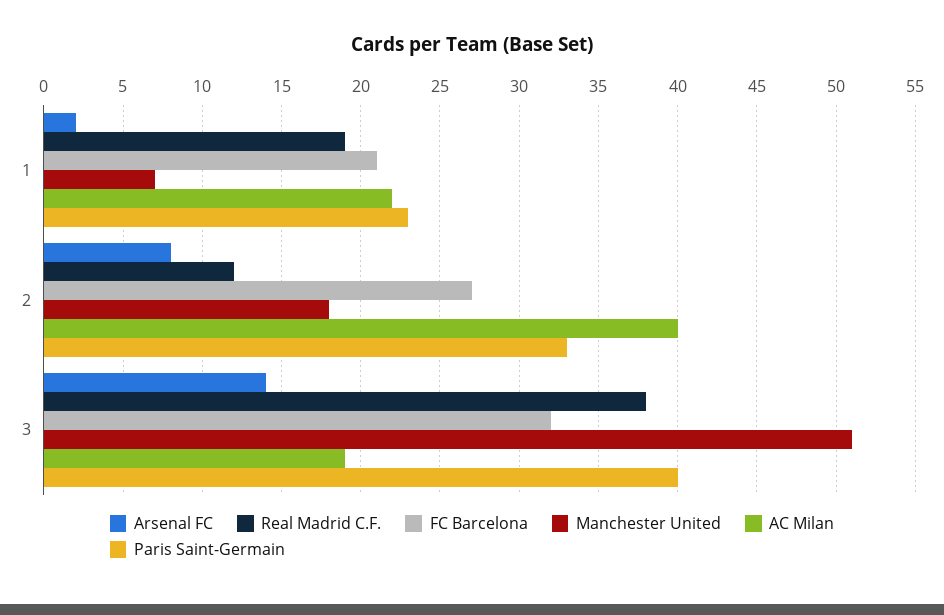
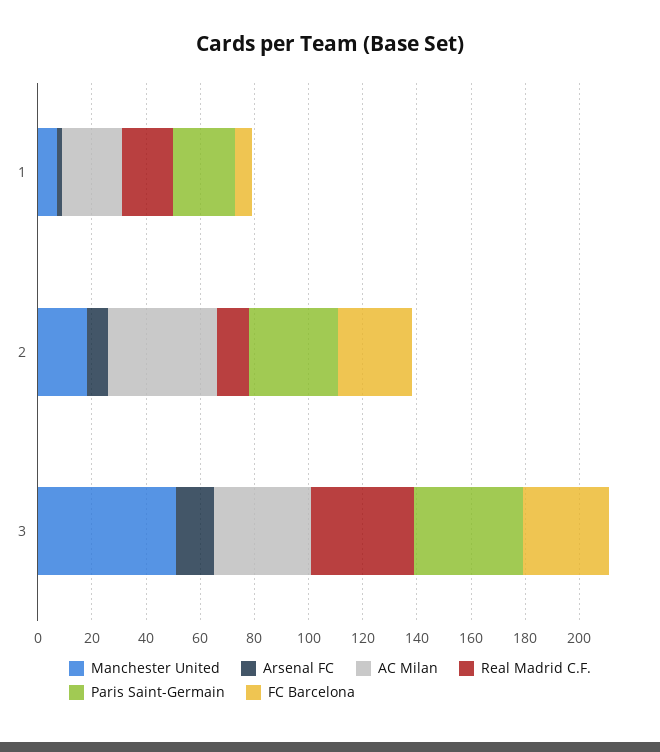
  {
    "Arsenal FC": {
      "1": 2,
      "2": 8,
      "3": 14
    },
    "Real Madrid C.F.": {
      "1": 19,
      "2": 12,
      "3": 38
    },
    "FC Barcelona": {
-     "1": 21,
+     "1": 5,
      "2": 27,
      "3": 32
    },
    "Manchester United": {
      "1": 7,
      "2": 18,
      "3": 51
    },
    "AC Milan": {
      "1": 22,
      "2": 40,
-     "3": 19
+     "3": 35
    },
    "Paris Saint-Germain": {
      "1": 23,
      "2": 33,
      "3": 40
    }
  }

